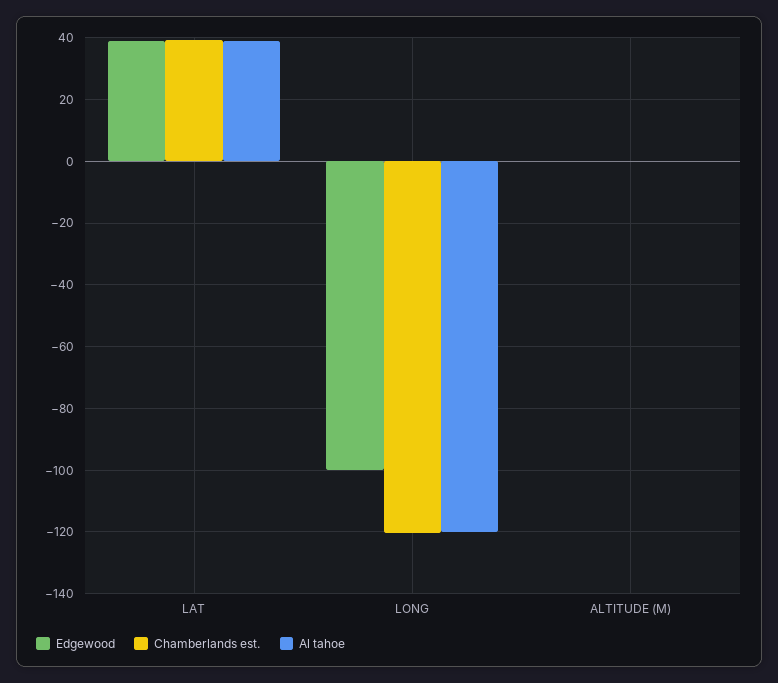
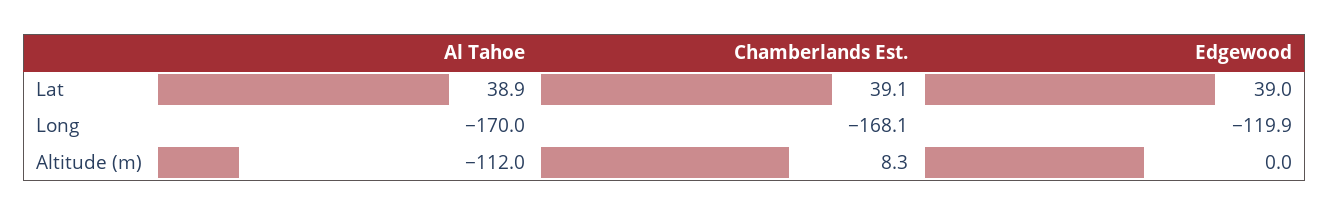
  {
    "Edgewood": {
      "LAT": 39,
-     "LONG": -100,
+     "LONG": -119.9,
      "ALTITUDE (M)": 0
    },
    "Chamberlands est.": {
      "LAT": 39.1,
-     "LONG": -120,
+     "LONG": -168.1,
-     "ALTITUDE (M)": 0
+     "ALTITUDE (M)": 8.3
    },
    "Al tahoe": {
      "LAT": 38.9,
-     "LONG": -120,
+     "LONG": -170,
-     "ALTITUDE (M)": 0
+     "ALTITUDE (M)": -112
    }
  }

